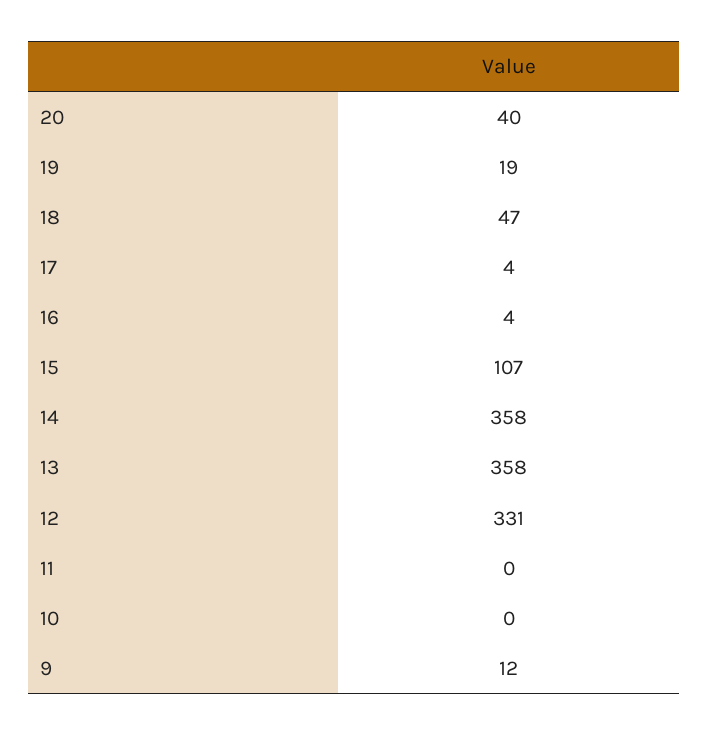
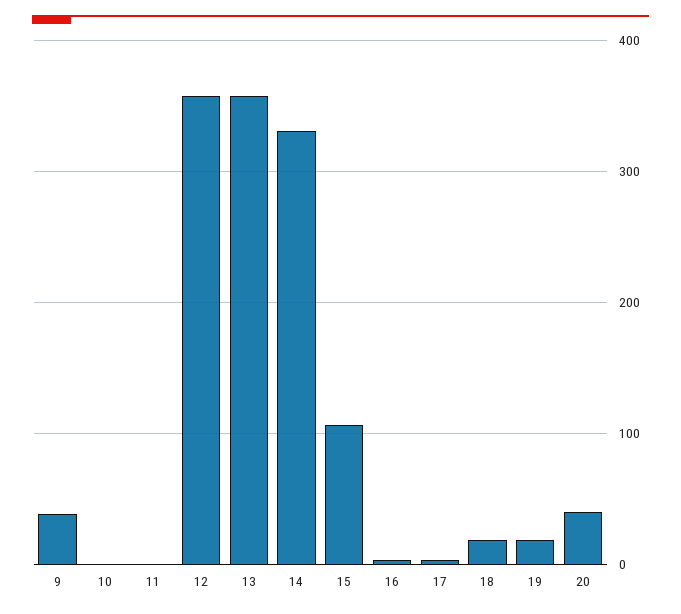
  {
    "20": 40,
    "19": 19,
-   "18": 47,
+   "18": 20,
    "17": 4,
    "16": 4,
    "15": 107,
-   "14": 358,
+   "14": 330,
    "13": 358,
-   "12": 331,
+   "12": 360,
    "11": 0,
    "10": 0,
-   "9": 12
+   "9": 40
  }

